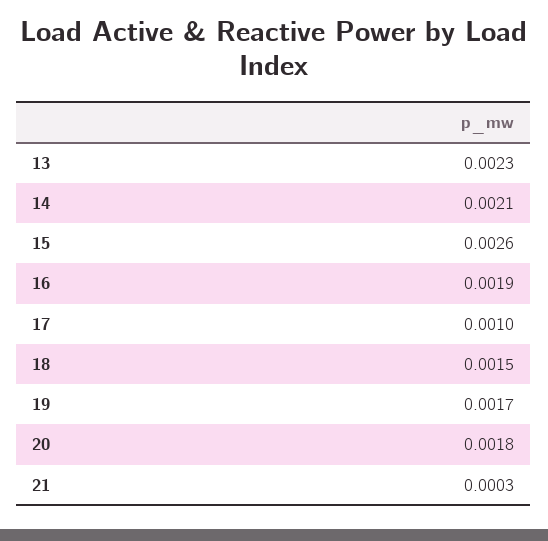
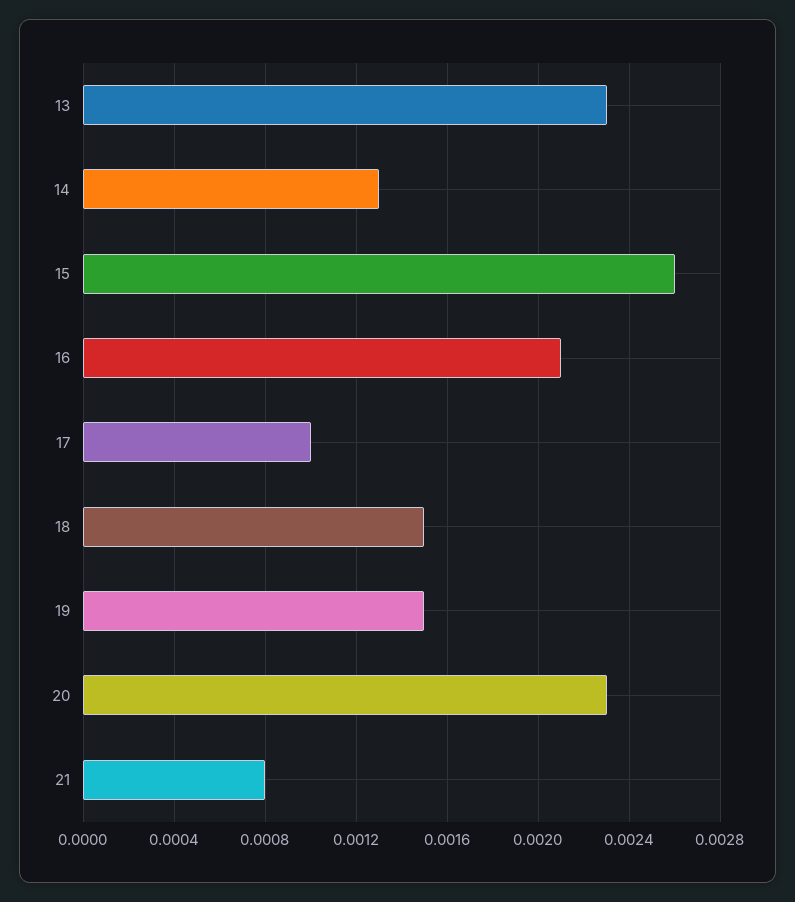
  {
    "13": 0.0023,
-   "14": 0.0021,
+   "14": 0.0013,
    "15": 0.0026,
-   "16": 0.0019,
+   "16": 0.0021,
    "17": 0.001,
    "18": 0.0015,
-   "19": 0.0017,
+   "19": 0.0015,
-   "20": 0.0018,
+   "20": 0.0023,
-   "21": 0.0003
+   "21": 0.0008
  }

